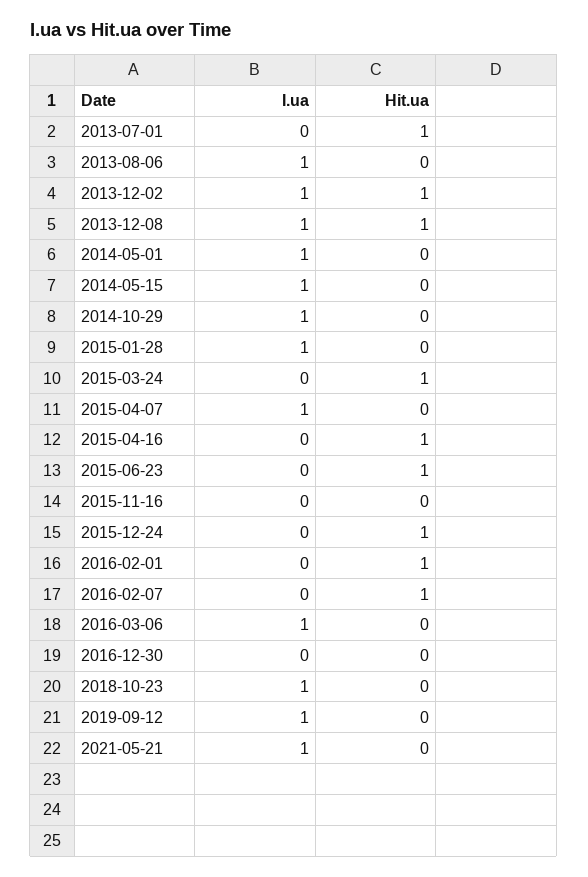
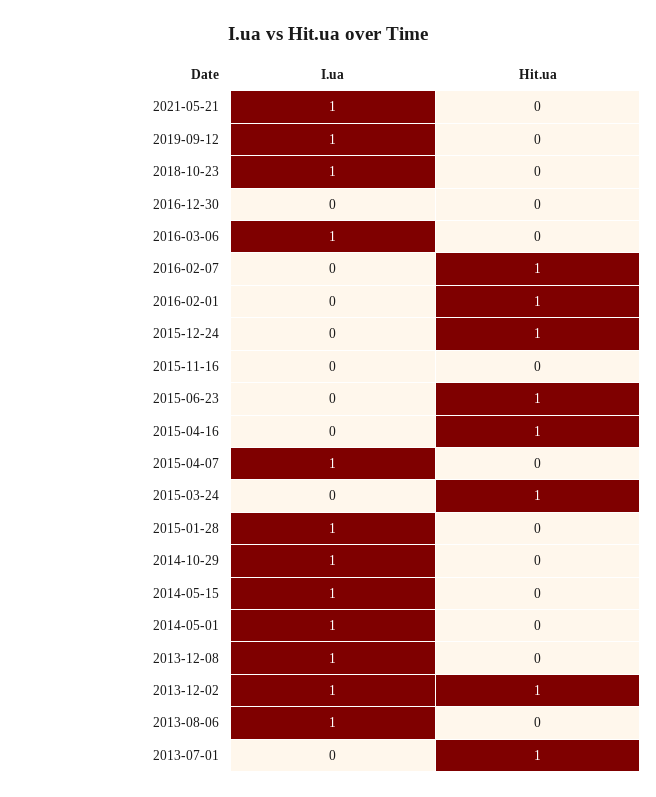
  {
    "I.ua": {
      "2013-07-01": 0,
      "2013-08-06": 1,
      "2013-12-02": 1,
      "2013-12-08": 1,
      "2014-05-01": 1,
      "2014-05-15": 1,
      "2014-10-29": 1,
      "2015-01-28": 1,
      "2015-03-24": 0,
      "2015-04-07": 1,
      "2015-04-16": 0,
      "2015-06-23": 0,
      "2015-11-16": 0,
      "2015-12-24": 0,
      "2016-02-01": 0,
      "2016-02-07": 0,
      "2016-03-06": 1,
      "2016-12-30": 0,
      "2018-10-23": 1,
      "2019-09-12": 1,
      "2021-05-21": 1
    },
    "Hit.ua": {
      "2013-07-01": 1,
      "2013-08-06": 0,
      "2013-12-02": 1,
-     "2013-12-08": 1,
+     "2013-12-08": 0,
      "2014-05-01": 0,
      "2014-05-15": 0,
      "2014-10-29": 0,
      "2015-01-28": 0,
      "2015-03-24": 1,
      "2015-04-07": 0,
      "2015-04-16": 1,
      "2015-06-23": 1,
      "2015-11-16": 0,
      "2015-12-24": 1,
      "2016-02-01": 1,
      "2016-02-07": 1,
      "2016-03-06": 0,
      "2016-12-30": 0,
      "2018-10-23": 0,
      "2019-09-12": 0,
      "2021-05-21": 0
    }
  }

